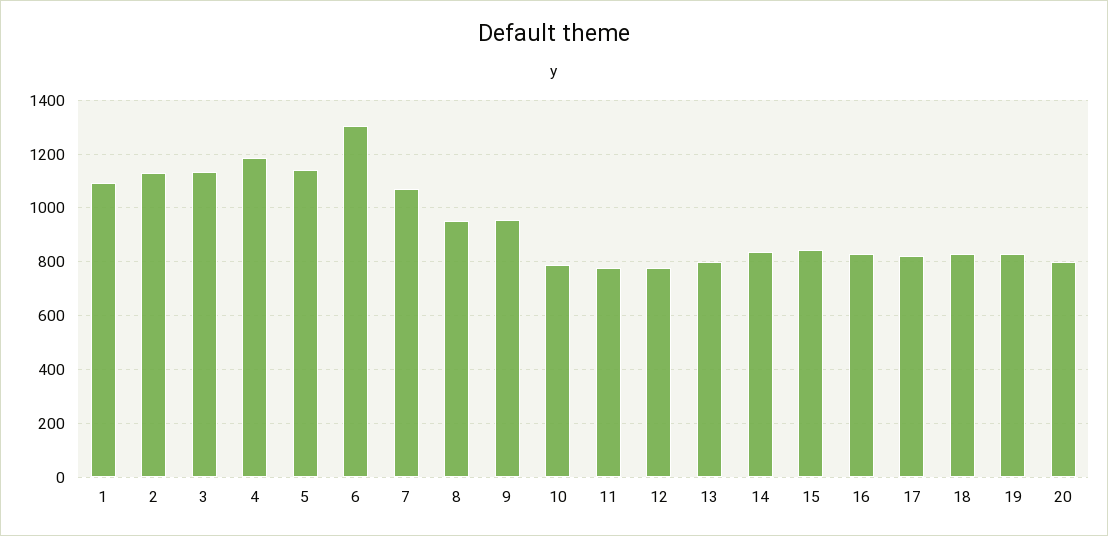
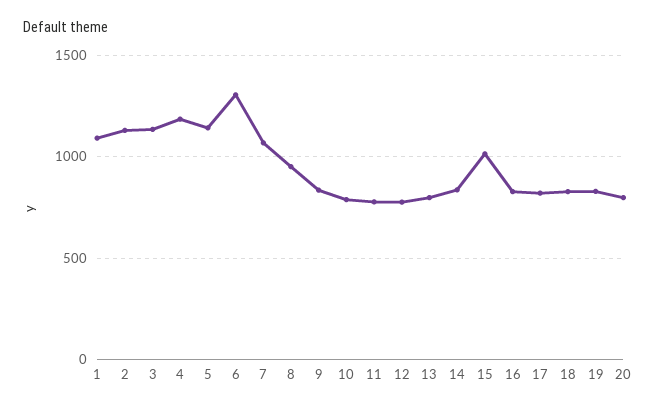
  {
    "1": 1100,
    "2": 1125,
    "3": 1125,
    "4": 1175,
    "5": 1150,
    "6": 1300,
    "7": 1075,
    "8": 950,
-   "9": 950,
+   "9": 850,
    "10": 800,
    "11": 775,
    "12": 775,
    "13": 800,
    "14": 825,
-   "15": 850,
+   "15": 1000,
    "16": 825,
    "17": 825,
    "18": 825,
    "19": 825,
    "20": 800
  }

